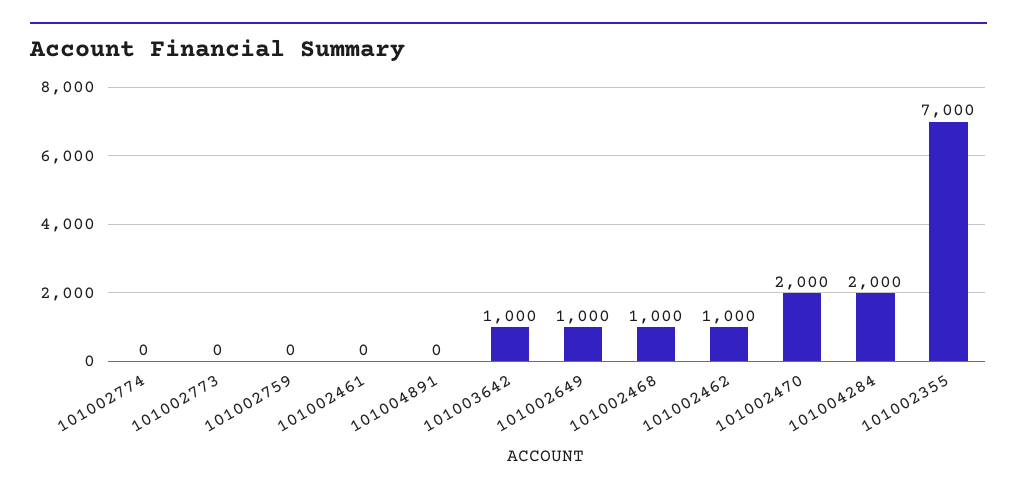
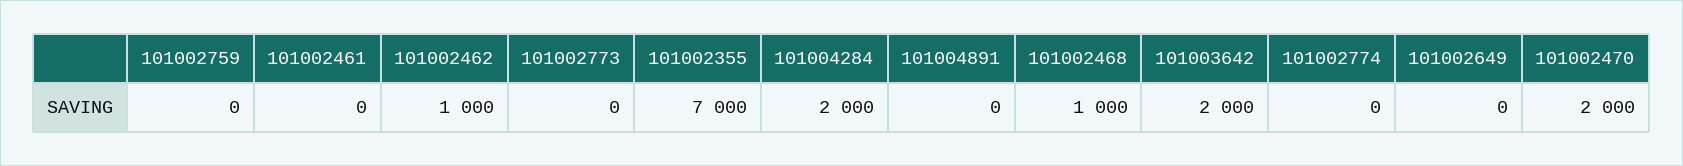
  {
    "101002774": 0,
    "101002773": 0,
    "101002759": 0,
    "101002461": 0,
    "101004891": 0,
-   "101003642": 1000,
+   "101003642": 2000,
-   "101002649": 1000,
+   "101002649": 0,
    "101002468": 1000,
    "101002462": 1000,
    "101002470": 2000,
    "101004284": 2000,
    "101002355": 7000
  }

